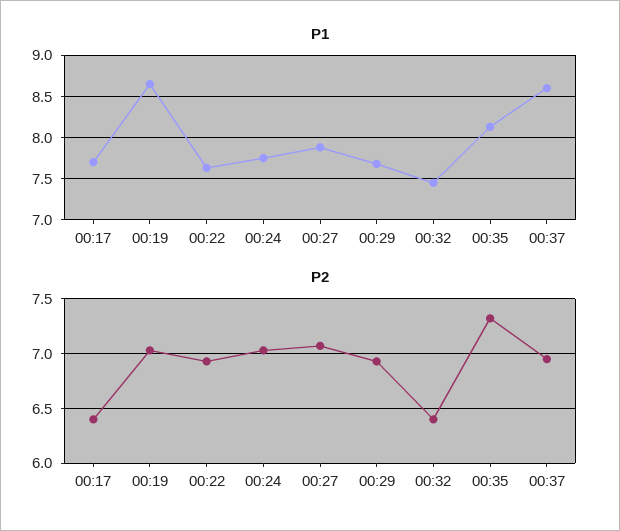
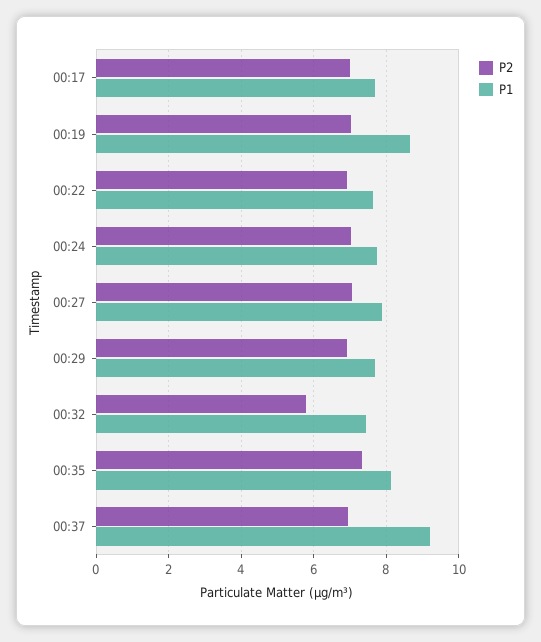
  {
    "P1": {
      "00:17": 7.7,
      "00:19": 8.7,
      "00:22": 7.6,
      "00:24": 7.8,
      "00:27": 7.9,
      "00:29": 7.7,
      "00:32": 7.5,
      "00:35": 8.1,
-     "00:37": 8.6
+     "00:37": 9.2
    },
    "P2": {
-     "00:17": 6.4,
+     "00:17": 7,
      "00:19": 7,
      "00:22": 6.9,
      "00:24": 7,
      "00:27": 7.1,
      "00:29": 6.9,
-     "00:32": 6.4,
+     "00:32": 5.8,
      "00:35": 7.3,
      "00:37": 7
    }
  }

